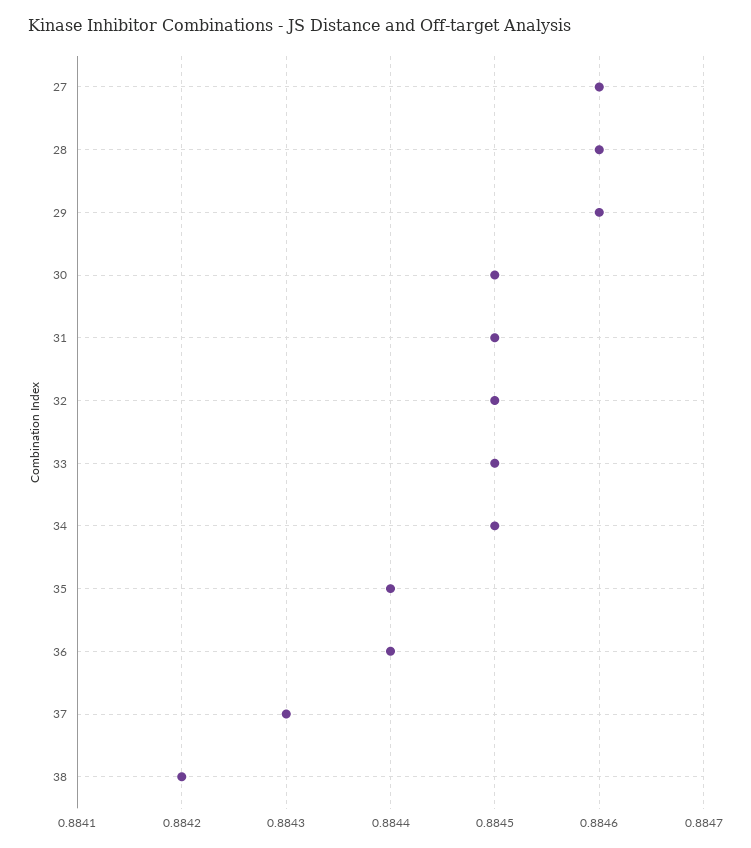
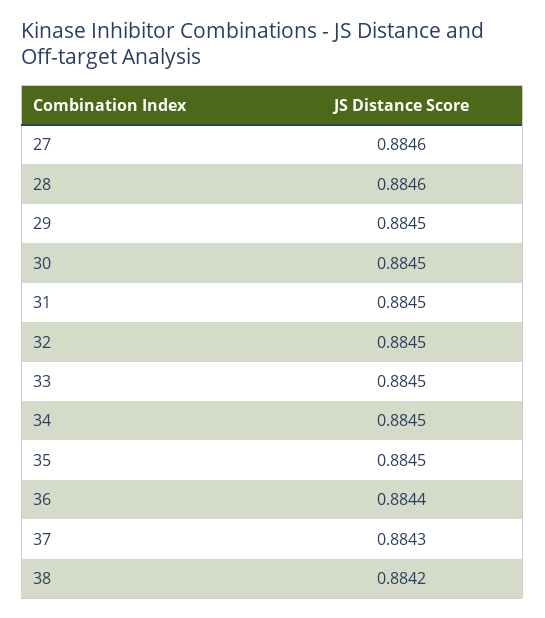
  {
    "27": 0.8846,
    "28": 0.8846,
-   "29": 0.8846,
+   "29": 0.8845,
    "30": 0.8845,
    "31": 0.8845,
    "32": 0.8845,
    "33": 0.8845,
    "34": 0.8845,
-   "35": 0.8844,
+   "35": 0.8845,
    "36": 0.8844,
    "37": 0.8843,
    "38": 0.8842
  }

